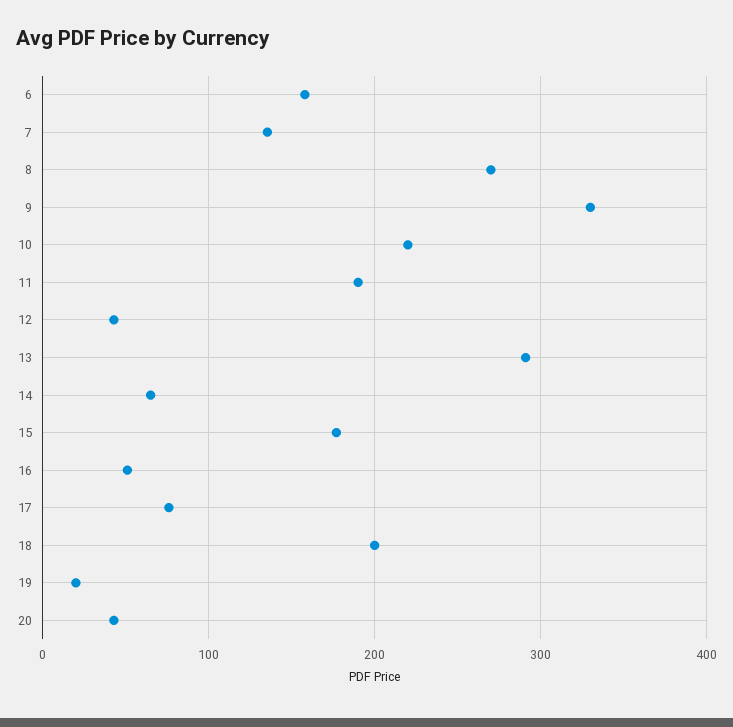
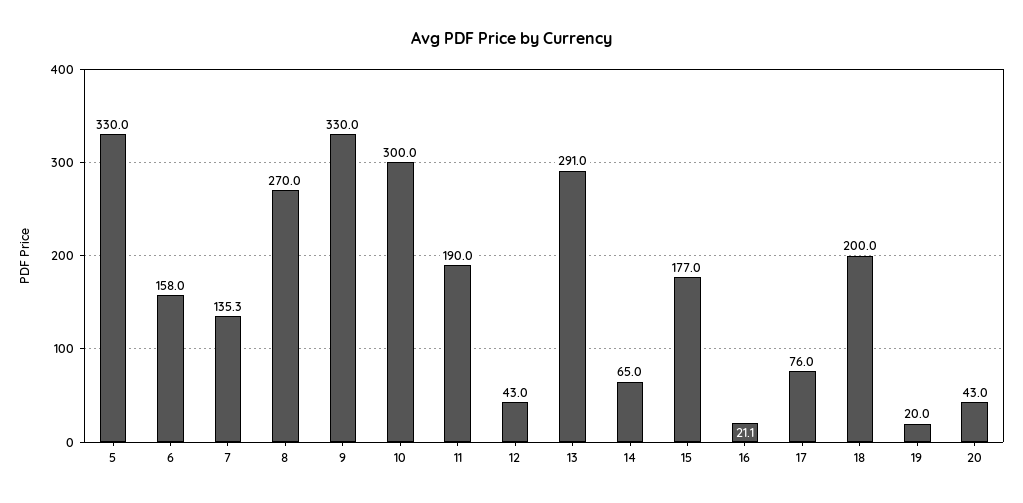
  {
    "6": 158,
    "7": 135.3,
    "8": 270,
    "9": 330,
-   "10": 220,
+   "10": 300,
    "11": 190,
    "12": 43,
    "13": 291,
    "14": 65,
    "15": 177,
-   "16": 50,
+   "16": 21.1,
    "17": 76,
    "18": 200,
    "19": 20,
-   "20": 43
+   "20": 43,
+   "5": 330
  }

